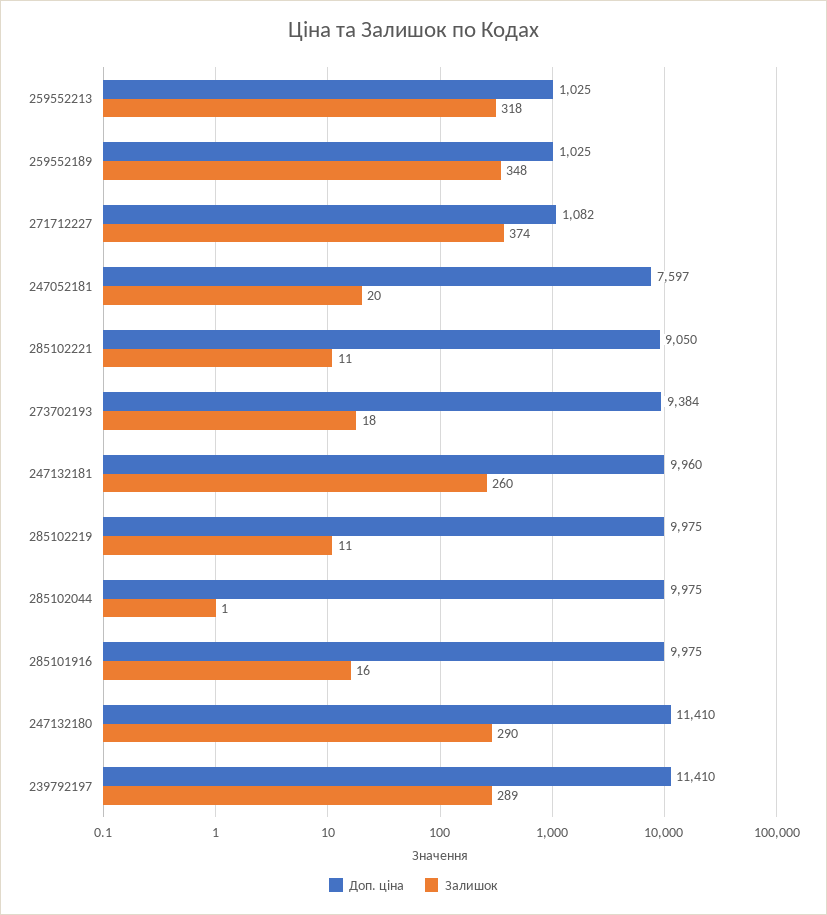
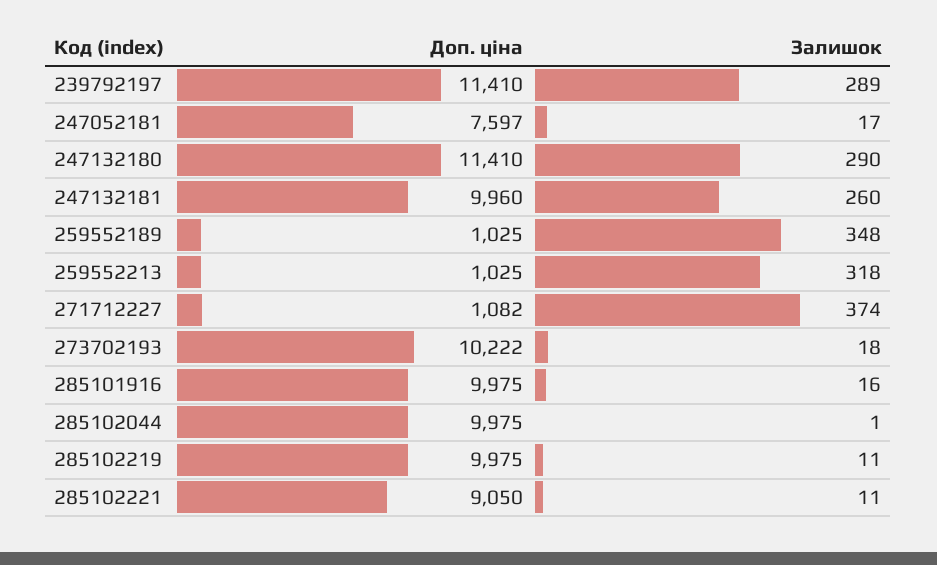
  {
    "Доп. ціна": {
      "259552213": 1025,
      "259552189": 1025,
      "271712227": 1082,
      "247052181": 7597,
      "285102221": 9050,
-     "273702193": 9384,
+     "273702193": 10222,
      "247132181": 9960,
      "285102219": 9975,
      "285102044": 9975,
      "285101916": 9975,
      "247132180": 11410,
      "239792197": 11410
    },
    "Залишок": {
      "259552213": 318,
      "259552189": 348,
      "271712227": 374,
-     "247052181": 20,
+     "247052181": 17,
      "285102221": 11,
      "273702193": 18,
      "247132181": 260,
      "285102219": 11,
      "285102044": 1,
      "285101916": 16,
      "247132180": 290,
      "239792197": 289
    }
  }

